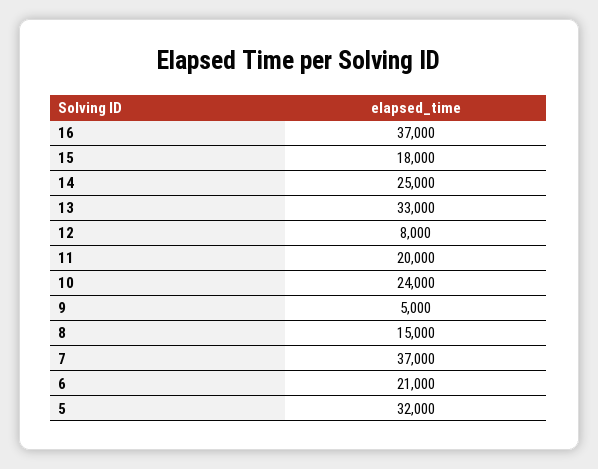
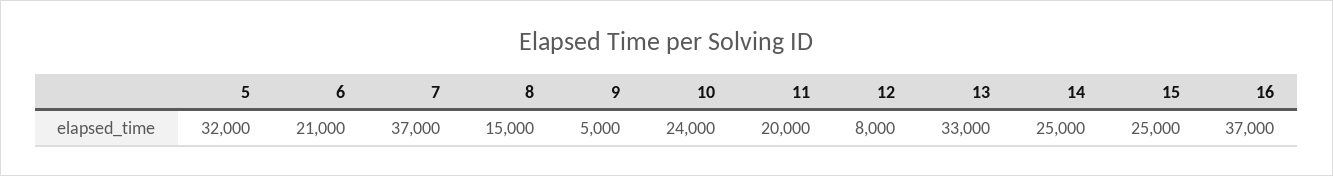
  {
    "16": 37000,
-   "15": 18000,
+   "15": 25000,
    "14": 25000,
    "13": 33000,
    "12": 8000,
    "11": 20000,
    "10": 24000,
    "9": 5000,
    "8": 15000,
    "7": 37000,
    "6": 21000,
    "5": 32000
  }

